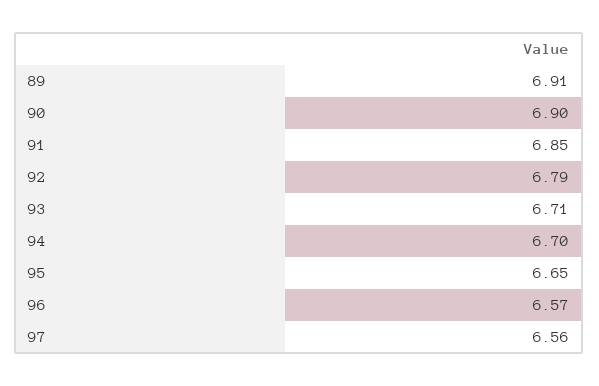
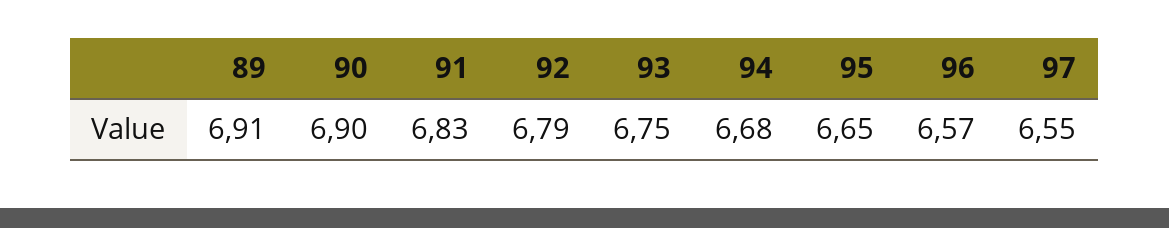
  {
    "89": 6.91,
    "90": 6.9,
-   "91": 6.85,
+   "91": 6.83,
    "92": 6.79,
-   "93": 6.71,
+   "93": 6.75,
-   "94": 6.7,
+   "94": 6.68,
    "95": 6.65,
    "96": 6.57,
-   "97": 6.56
+   "97": 6.55
  }

